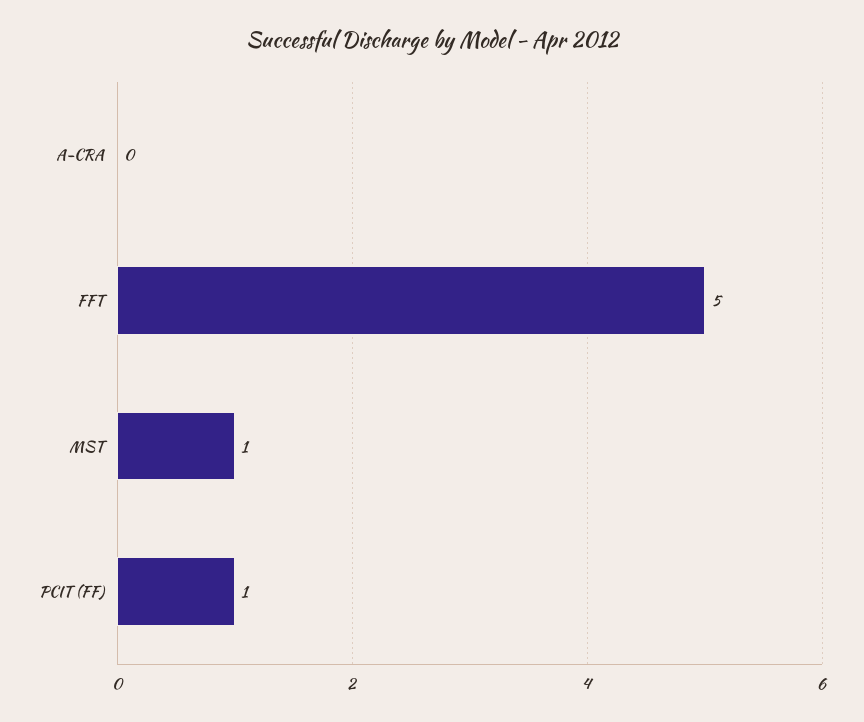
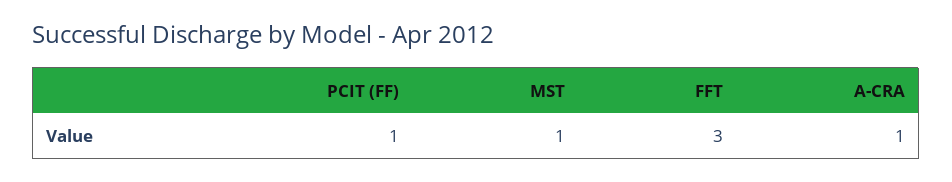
  {
-   "A-CRA": 0,
+   "A-CRA": 1,
-   "FFT": 5,
+   "FFT": 3,
    "MST": 1,
    "PCIT (FF)": 1
  }

